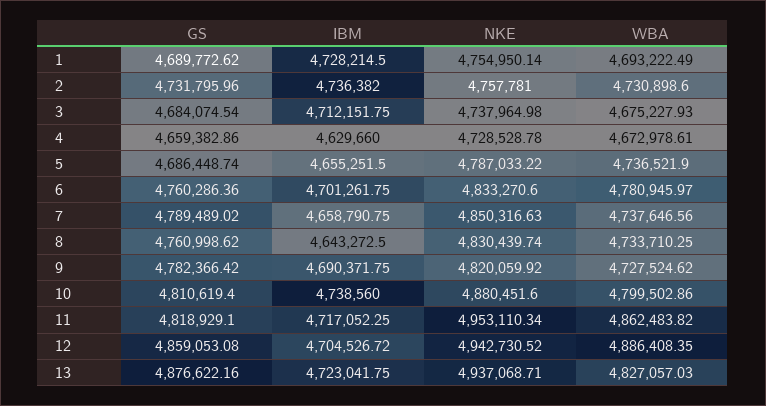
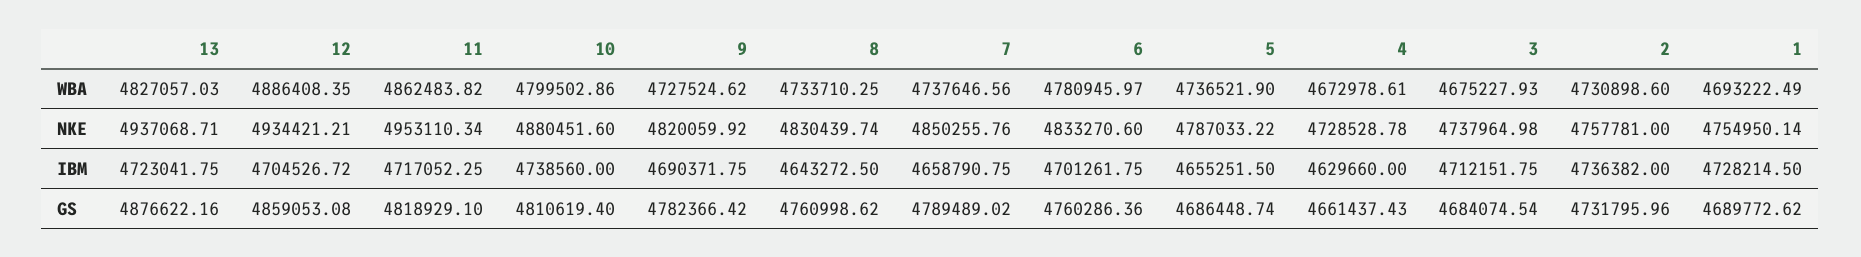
  {
    "GS": {
      "1": 4689772.62,
      "2": 4731795.96,
      "3": 4684074.54,
-     "4": 4659382.86,
+     "4": 4661437.43,
      "5": 4686448.74,
      "6": 4760286.36,
      "7": 4789489.02,
      "8": 4760998.62,
      "9": 4782366.42,
      "10": 4810619.4,
      "11": 4818929.1,
      "12": 4859053.08,
      "13": 4876622.16
    },
    "IBM": {
      "1": 4728214.5,
      "2": 4736382,
      "3": 4712151.75,
      "4": 4629660,
      "5": 4655251.5,
      "6": 4701261.75,
      "7": 4658790.75,
      "8": 4643272.5,
      "9": 4690371.75,
      "10": 4738560,
      "11": 4717052.25,
      "12": 4704526.72,
      "13": 4723041.75
    },
    "NKE": {
      "1": 4754950.14,
      "2": 4757781,
      "3": 4737964.98,
      "4": 4728528.78,
      "5": 4787033.22,
      "6": 4833270.6,
-     "7": 4850316.63,
+     "7": 4850255.76,
      "8": 4830439.74,
      "9": 4820059.92,
      "10": 4880451.6,
      "11": 4953110.34,
-     "12": 4942730.52,
+     "12": 4934421.21,
      "13": 4937068.71
    },
    "WBA": {
      "1": 4693222.49,
      "2": 4730898.6,
      "3": 4675227.93,
      "4": 4672978.61,
      "5": 4736521.9,
      "6": 4780945.97,
      "7": 4737646.56,
      "8": 4733710.25,
      "9": 4727524.62,
      "10": 4799502.86,
      "11": 4862483.82,
      "12": 4886408.35,
      "13": 4827057.03
    }
  }

